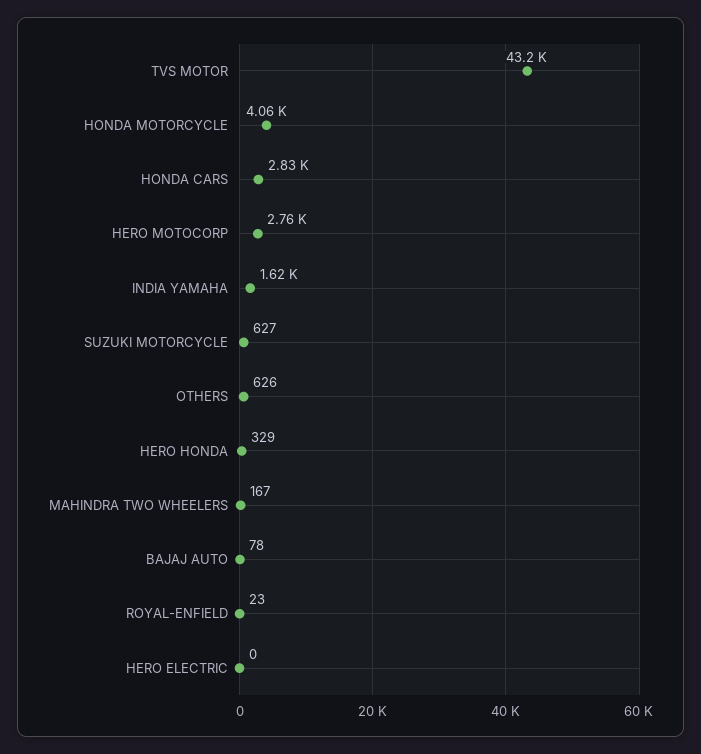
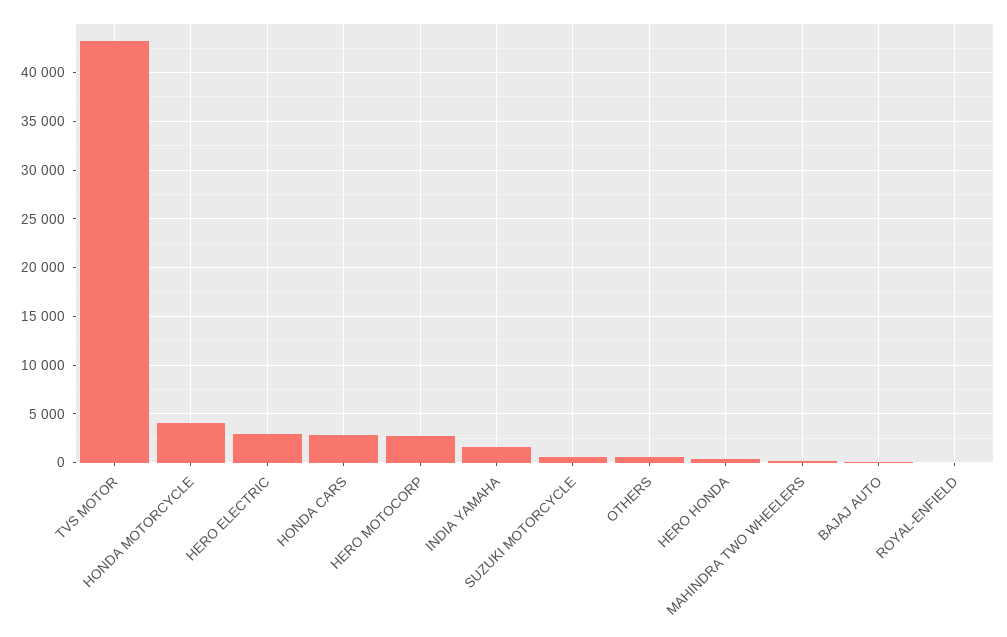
  {
    "TVS MOTOR": 43200,
    "HONDA MOTORCYCLE": 4060,
    "HONDA CARS": 2830,
    "HERO MOTOCORP": 2760,
    "INDIA YAMAHA": 1620,
    "SUZUKI MOTORCYCLE": 627,
    "OTHERS": 626,
    "HERO HONDA": 329,
    "MAHINDRA TWO WHEELERS": 167,
    "BAJAJ AUTO": 78,
    "ROYAL-ENFIELD": 23,
-   "HERO ELECTRIC": 0
+   "HERO ELECTRIC": 3000
  }

